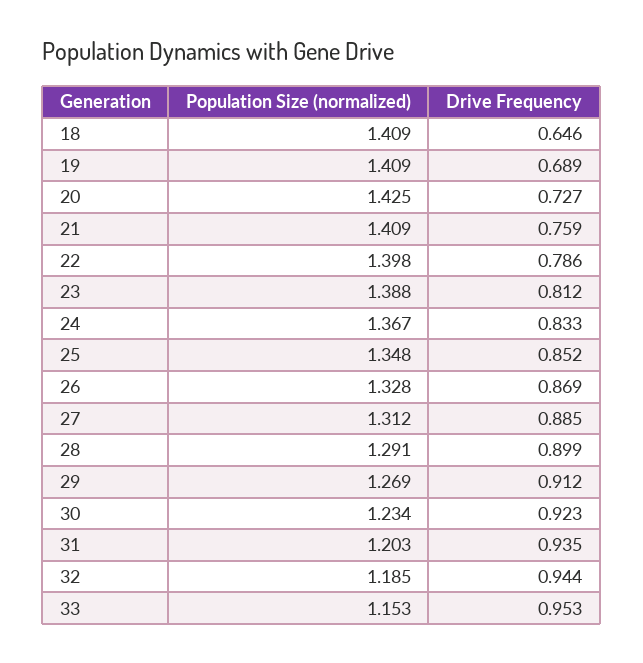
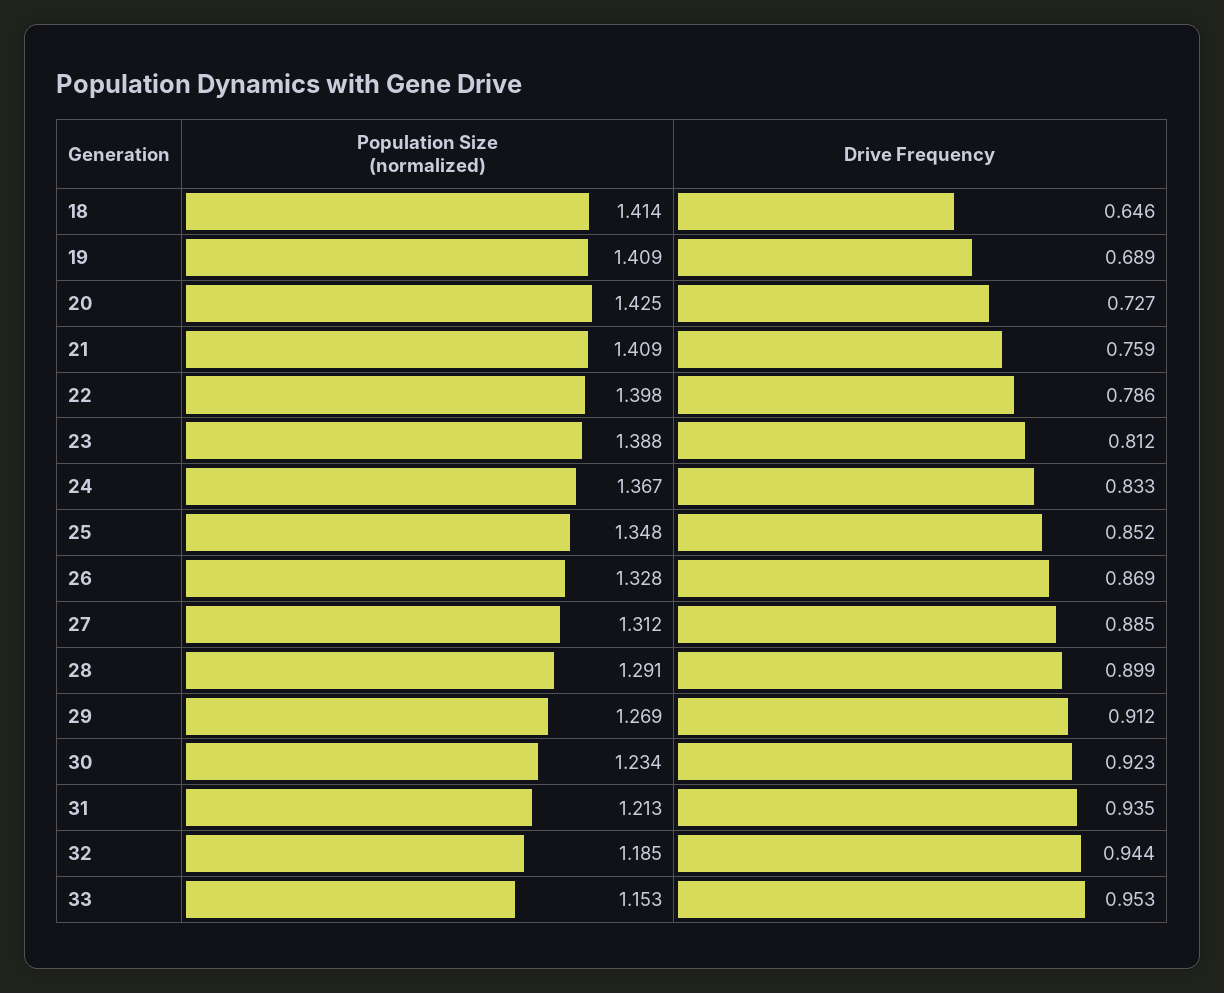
  {
    "Population Size (normalized)": {
-     "18": 1.409,
+     "18": 1.414,
      "19": 1.409,
      "20": 1.425,
      "21": 1.409,
      "22": 1.398,
      "23": 1.388,
      "24": 1.367,
      "25": 1.348,
      "26": 1.328,
      "27": 1.312,
      "28": 1.291,
      "29": 1.269,
      "30": 1.234,
-     "31": 1.203,
+     "31": 1.213,
      "32": 1.185,
      "33": 1.153
    },
    "Drive Frequency": {
      "18": 0.646,
      "19": 0.689,
      "20": 0.727,
      "21": 0.759,
      "22": 0.786,
      "23": 0.812,
      "24": 0.833,
      "25": 0.852,
      "26": 0.869,
      "27": 0.885,
      "28": 0.899,
      "29": 0.912,
      "30": 0.923,
      "31": 0.935,
      "32": 0.944,
      "33": 0.953
    }
  }

